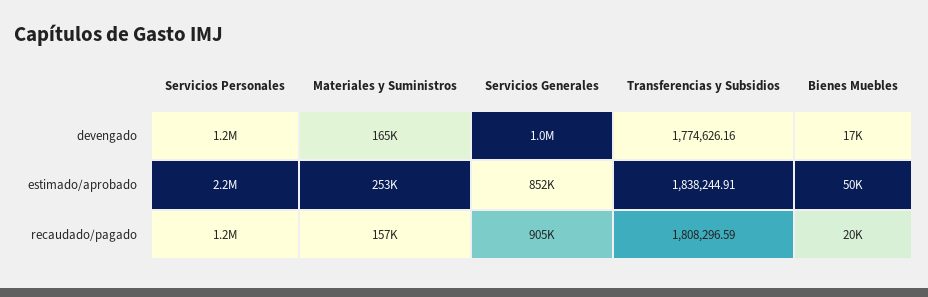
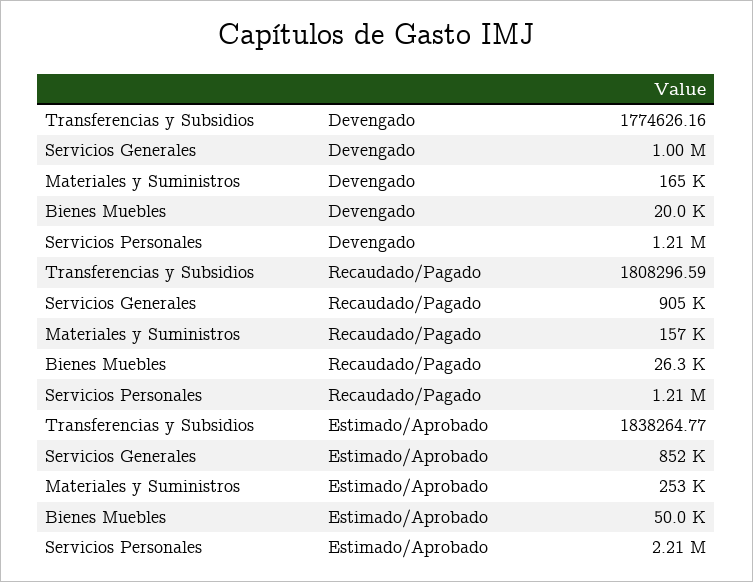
  {
    "Servicios Personales": {
      "devengado": 1210000,
      "estimado/aprobado": 2210000,
      "recaudado/pagado": 1210000
    },
    "Materiales y Suministros": {
      "devengado": 165000,
      "estimado/aprobado": 253000,
      "recaudado/pagado": 157000
    },
    "Servicios Generales": {
      "devengado": 1000000,
      "estimado/aprobado": 852000,
      "recaudado/pagado": 905000
    },
    "Transferencias y Subsidios": {
      "devengado": 1774626.16,
-     "estimado/aprobado": 1838244.91,
+     "estimado/aprobado": 1838264.77,
      "recaudado/pagado": 1808296.59
    },
    "Bienes Muebles": {
-     "devengado": 17000,
+     "devengado": 20000,
      "estimado/aprobado": 50000,
-     "recaudado/pagado": 20000
+     "recaudado/pagado": 26300
    }
  }

